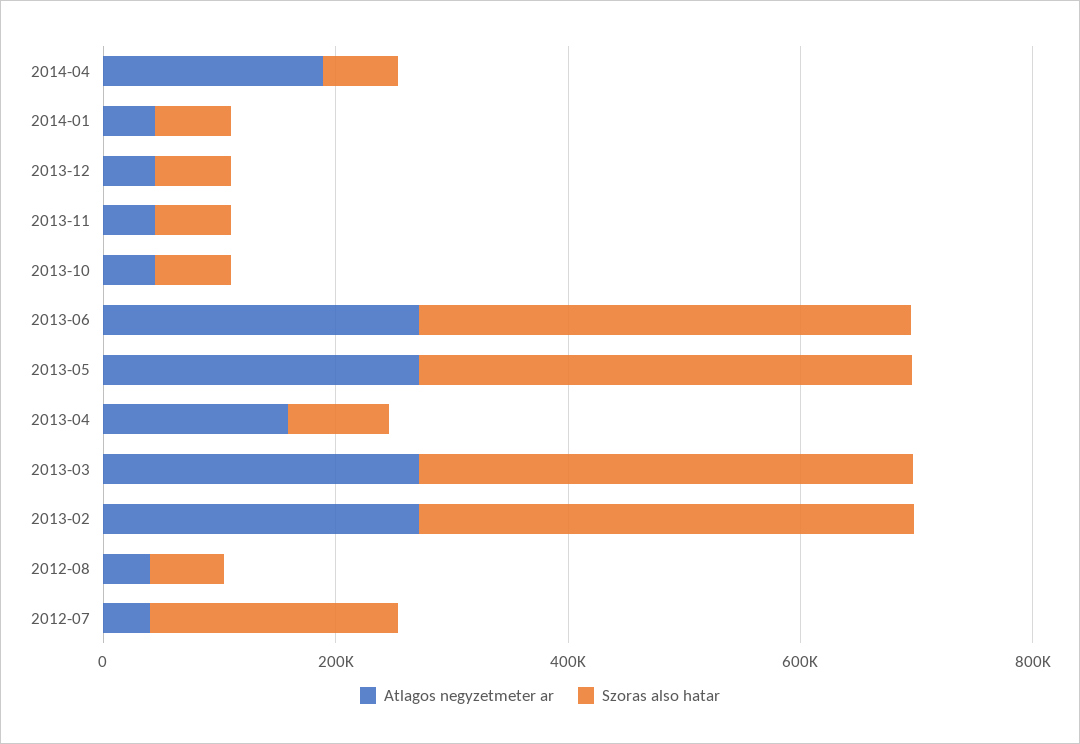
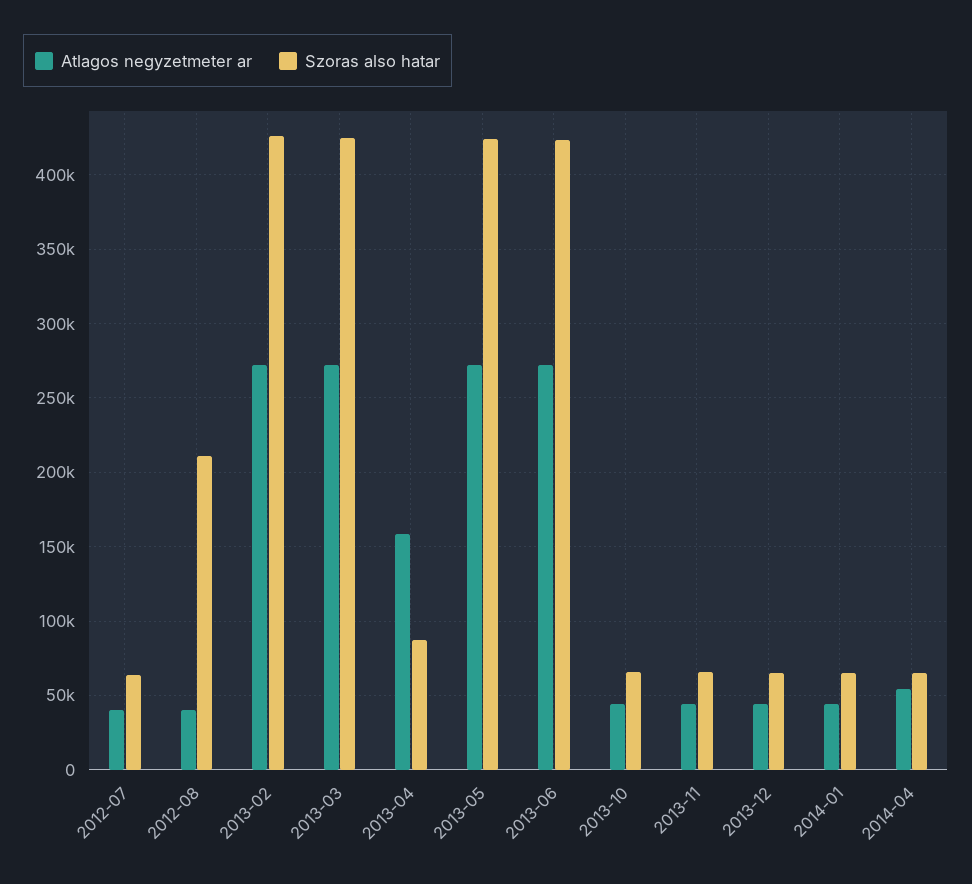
  {
    "Atlagos negyzetmeter ar": {
-     "2014-04": 200000,
+     "2014-04": 55000,
      "2014-01": 45000,
      "2013-12": 45000,
      "2013-11": 45000,
      "2013-10": 45000,
      "2013-06": 270000,
      "2013-05": 270000,
      "2013-04": 160000,
      "2013-03": 270000,
      "2013-02": 270000,
      "2012-08": 40000,
      "2012-07": 40000
    },
    "Szoras also hatar": {
      "2014-04": 65000,
      "2014-01": 65000,
      "2013-12": 65000,
      "2013-11": 65000,
      "2013-10": 65000,
      "2013-06": 425000,
      "2013-05": 425000,
      "2013-04": 85000,
      "2013-03": 425000,
      "2013-02": 425000,
-     "2012-08": 50000,
+     "2012-08": 210000,
-     "2012-07": 200000
+     "2012-07": 65000
    }
  }

